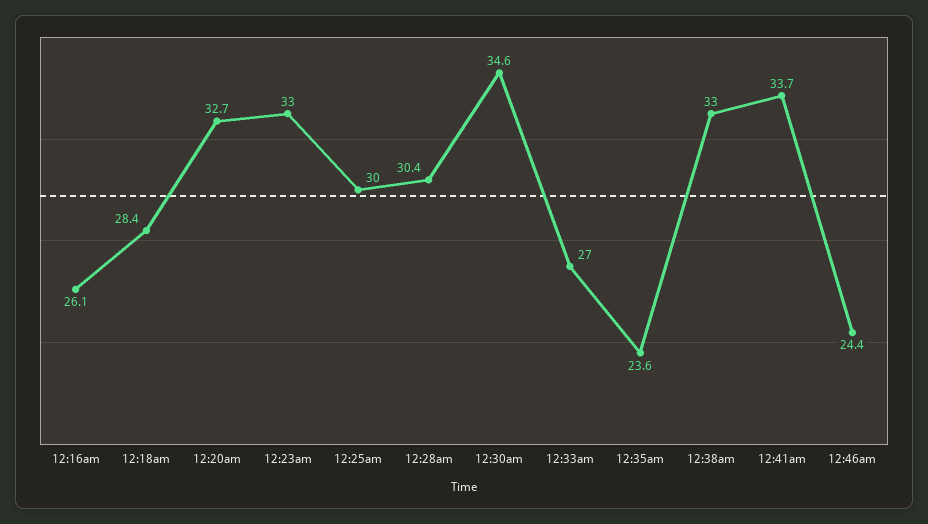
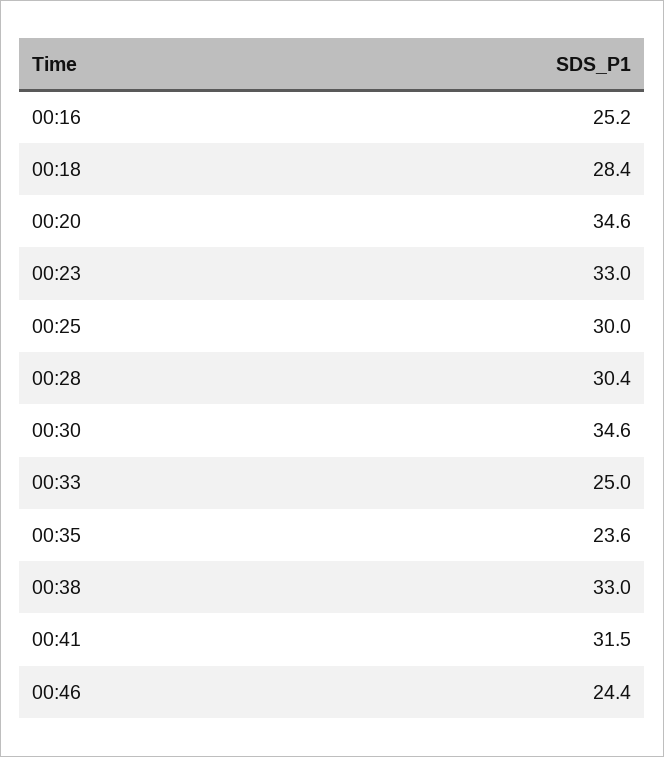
  {
-   "12:16am": 26.1,
+   "12:16am": 25.2,
    "12:18am": 28.4,
-   "12:20am": 32.7,
+   "12:20am": 34.6,
    "12:23am": 33,
    "12:25am": 30,
    "12:28am": 30.4,
    "12:30am": 34.6,
-   "12:33am": 27,
+   "12:33am": 25,
    "12:35am": 23.6,
    "12:38am": 33,
-   "12:41am": 33.7,
+   "12:41am": 31.5,
    "12:46am": 24.4
  }

